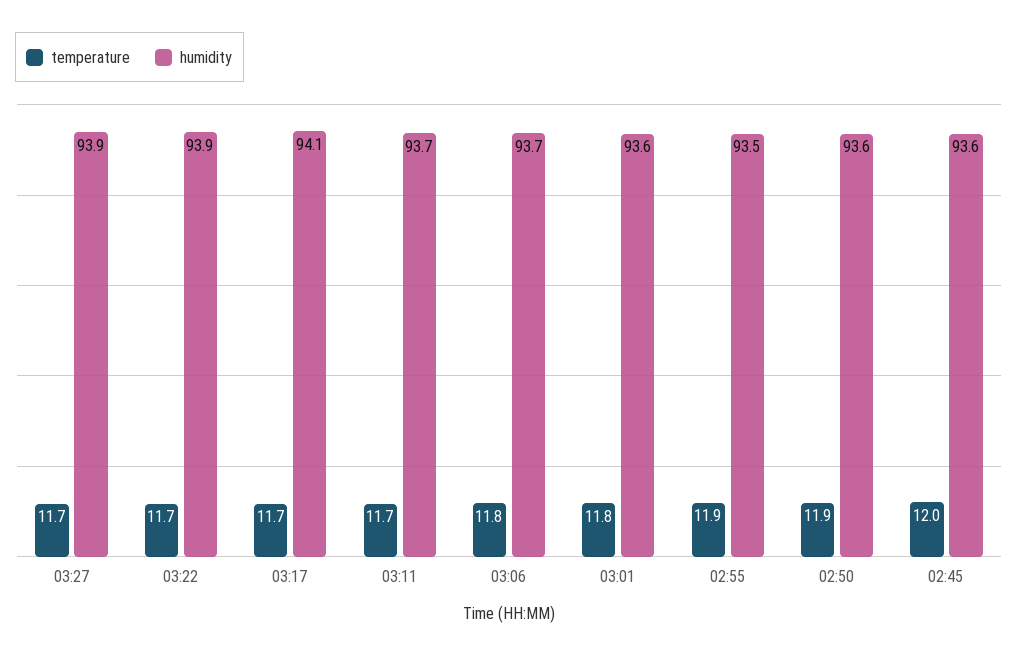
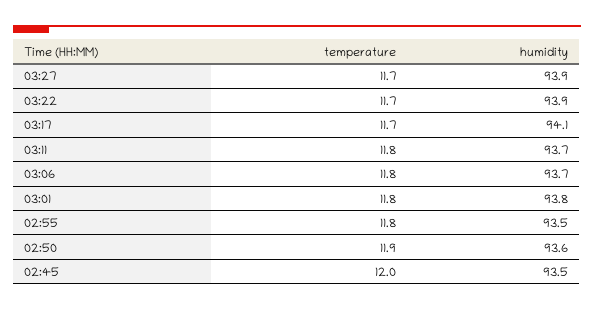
  {
    "temperature": {
      "03:27": 11.7,
      "03:22": 11.7,
      "03:17": 11.7,
-     "03:11": 11.7,
+     "03:11": 11.8,
      "03:06": 11.8,
      "03:01": 11.8,
-     "02:55": 11.9,
+     "02:55": 11.8,
      "02:50": 11.9,
      "02:45": 12
    },
    "humidity": {
      "03:27": 93.9,
      "03:22": 93.9,
      "03:17": 94.1,
      "03:11": 93.7,
      "03:06": 93.7,
-     "03:01": 93.6,
+     "03:01": 93.8,
      "02:55": 93.5,
      "02:50": 93.6,
-     "02:45": 93.6
+     "02:45": 93.5
    }
  }

